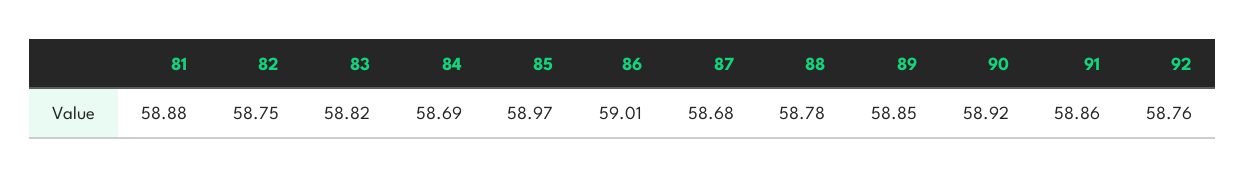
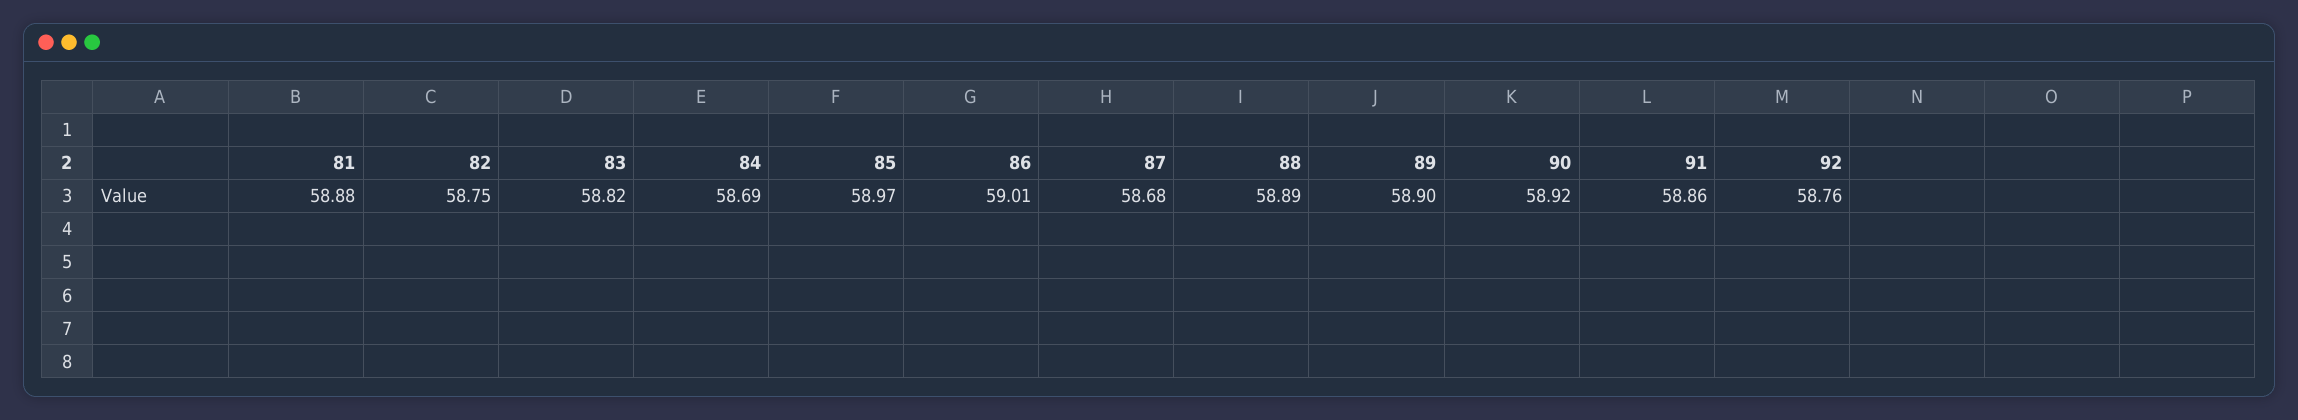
  {
    "81": 58.88,
    "82": 58.75,
    "83": 58.82,
    "84": 58.69,
    "85": 58.97,
    "86": 59.01,
    "87": 58.68,
-   "88": 58.78,
+   "88": 58.89,
-   "89": 58.85,
+   "89": 58.9,
    "90": 58.92,
    "91": 58.86,
    "92": 58.76
  }

